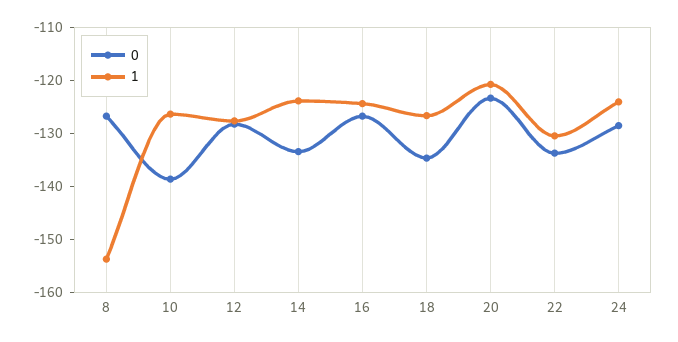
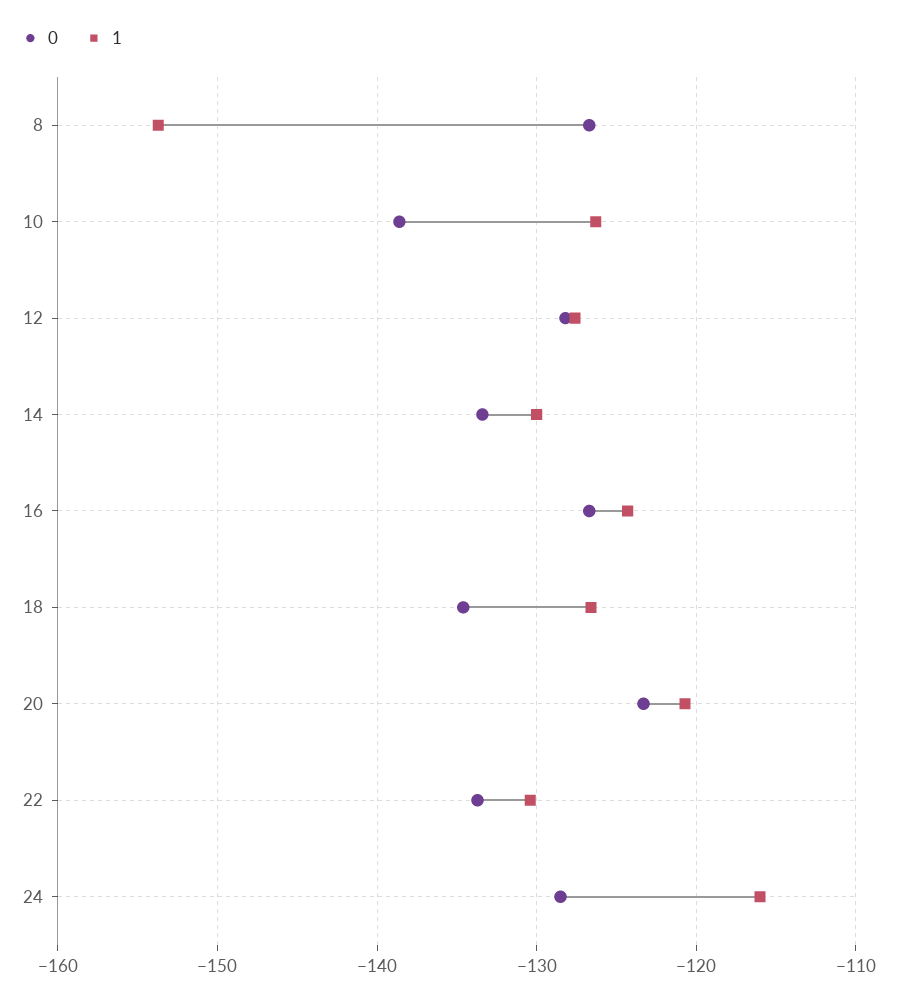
  {
    "0": {
      "8": -127,
      "10": -139,
      "12": -128,
      "14": -133,
      "16": -127,
      "18": -135,
      "20": -123,
      "22": -134,
      "24": -129
    },
    "1": {
      "8": -154,
      "10": -126,
      "12": -128,
-     "14": -124,
+     "14": -130,
      "16": -124,
      "18": -127,
      "20": -121,
      "22": -130,
-     "24": -124
+     "24": -116
    }
  }

